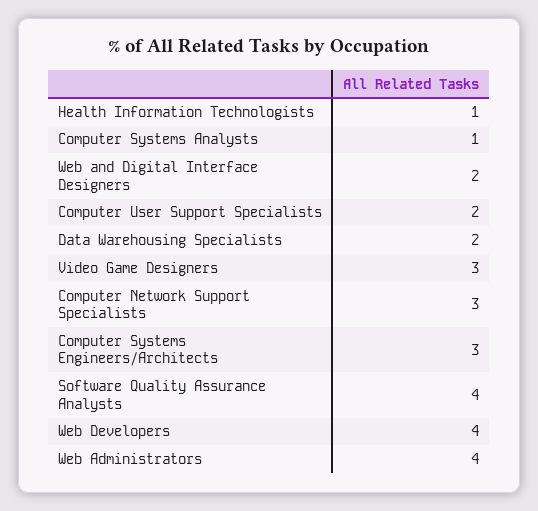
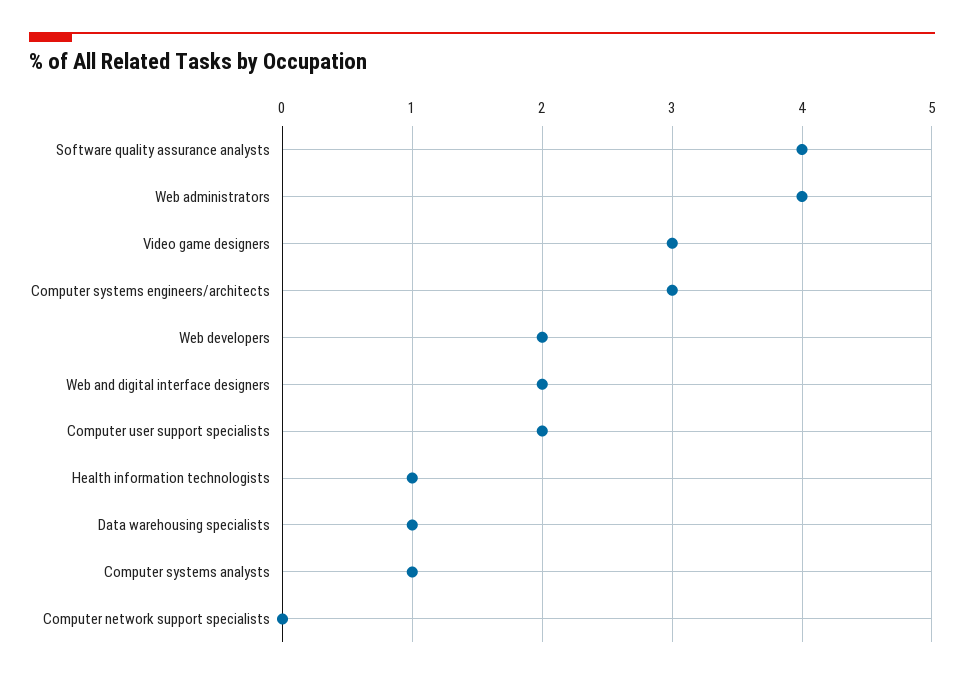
  {
    "Health Information Technologists": 1,
    "Computer Systems Analysts": 1,
    "Web and Digital Interface Designers": 2,
    "Computer User Support Specialists": 2,
-   "Data Warehousing Specialists": 2,
+   "Data Warehousing Specialists": 1,
    "Video Game Designers": 3,
-   "Computer Network Support Specialists": 3,
+   "Computer Network Support Specialists": 0,
    "Computer Systems Engineers/Architects": 3,
    "Software Quality Assurance Analysts": 4,
-   "Web Developers": 4,
+   "Web Developers": 2,
    "Web Administrators": 4
  }

